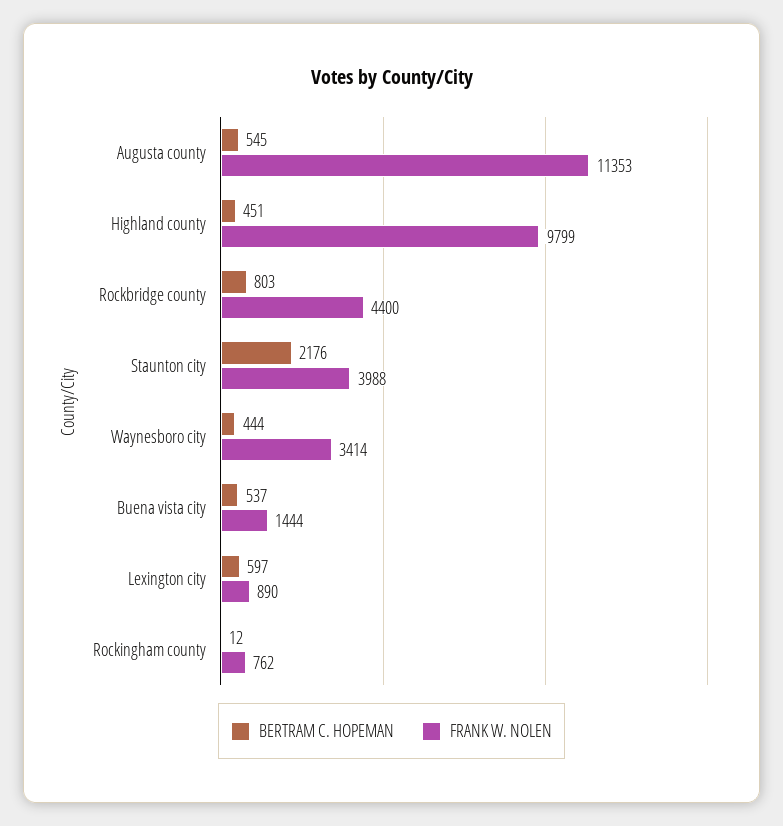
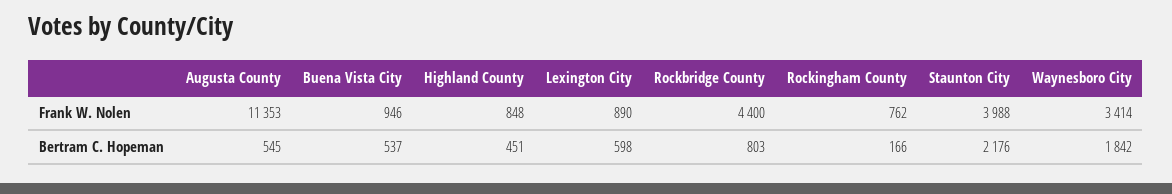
  {
    "BERTRAM C. HOPEMAN": {
      "Augusta county": 545,
      "Highland county": 451,
      "Rockbridge county": 803,
      "Staunton city": 2176,
-     "Waynesboro city": 444,
+     "Waynesboro city": 1842,
      "Buena vista city": 537,
-     "Lexington city": 597,
+     "Lexington city": 598,
-     "Rockingham county": 12
+     "Rockingham county": 166
    },
    "FRANK W. NOLEN": {
      "Augusta county": 11353,
-     "Highland county": 9799,
+     "Highland county": 848,
      "Rockbridge county": 4400,
      "Staunton city": 3988,
      "Waynesboro city": 3414,
-     "Buena vista city": 1444,
+     "Buena vista city": 946,
      "Lexington city": 890,
      "Rockingham county": 762
    }
  }

